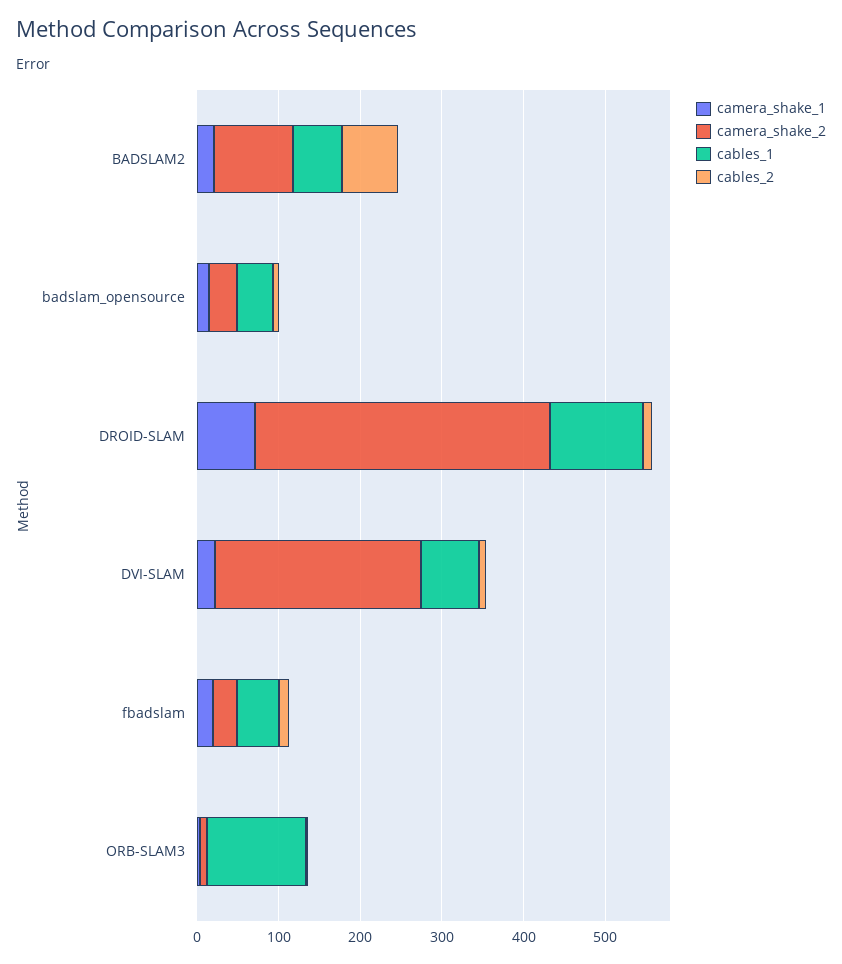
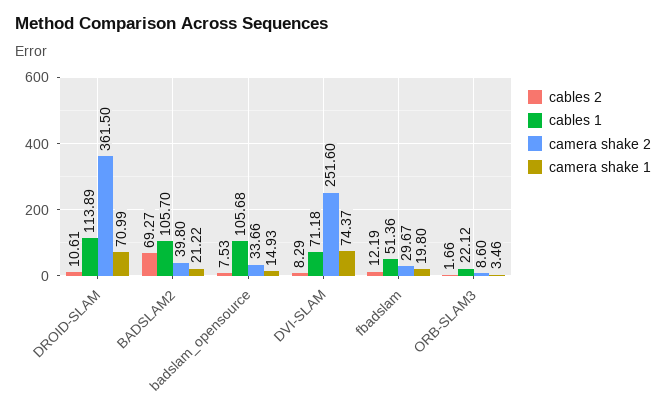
  {
    "camera_shake_1": {
      "BADSLAM2": 21.22,
      "badslam_opensource": 14.93,
      "DROID-SLAM": 70.99,
-     "DVI-SLAM": 20,
+     "DVI-SLAM": 74.37,
      "fbadslam": 19.8,
      "ORB-SLAM3": 3.46
    },
    "camera_shake_2": {
-     "BADSLAM2": 100,
+     "BADSLAM2": 39.8,
      "badslam_opensource": 33.66,
      "DROID-SLAM": 361.5,
      "DVI-SLAM": 251.6,
      "fbadslam": 29.67,
      "ORB-SLAM3": 8.6
    },
    "cables_1": {
-     "BADSLAM2": 60,
+     "BADSLAM2": 105.7,
-     "badslam_opensource": 40,
+     "badslam_opensource": 105.68,
      "DROID-SLAM": 113.89,
      "DVI-SLAM": 71.18,
      "fbadslam": 51.36,
-     "ORB-SLAM3": 120
+     "ORB-SLAM3": 22.12
    },
    "cables_2": {
      "BADSLAM2": 69.27,
      "badslam_opensource": 7.53,
      "DROID-SLAM": 10.61,
      "DVI-SLAM": 8.29,
      "fbadslam": 12.19,
      "ORB-SLAM3": 1.66
    }
  }

